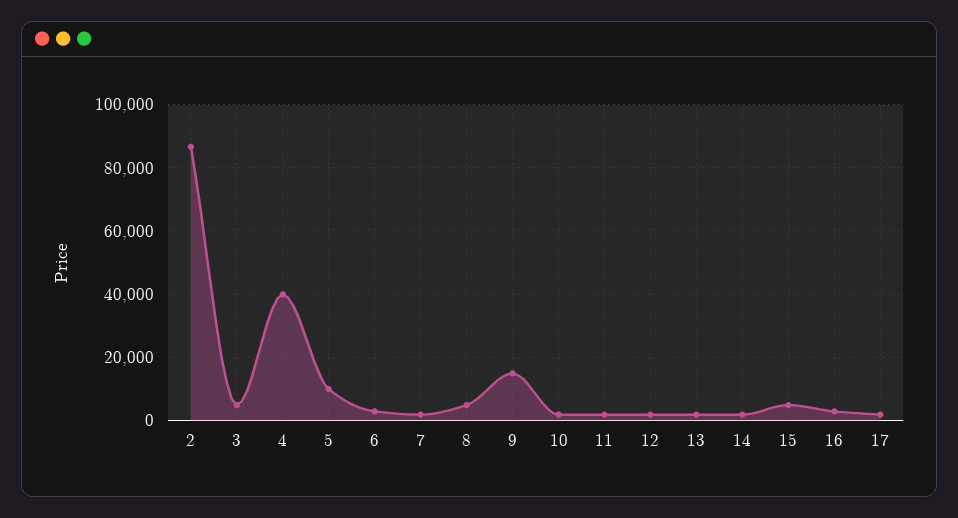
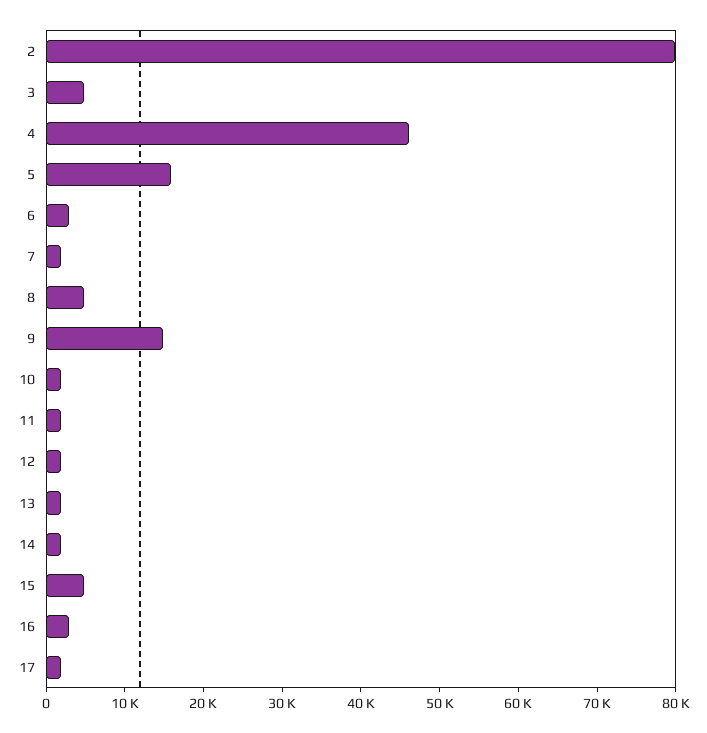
  {
-   "2": 86000,
+   "2": 80000,
    "3": 4000,
-   "4": 40000,
+   "4": 46000,
-   "5": 10000,
+   "5": 16000,
    "6": 2000,
    "7": 2000,
    "8": 4000,
    "9": 14000,
    "10": 2000,
    "11": 2000,
    "12": 2000,
    "13": 2000,
    "14": 2000,
    "15": 4000,
    "16": 2000,
    "17": 2000
  }

